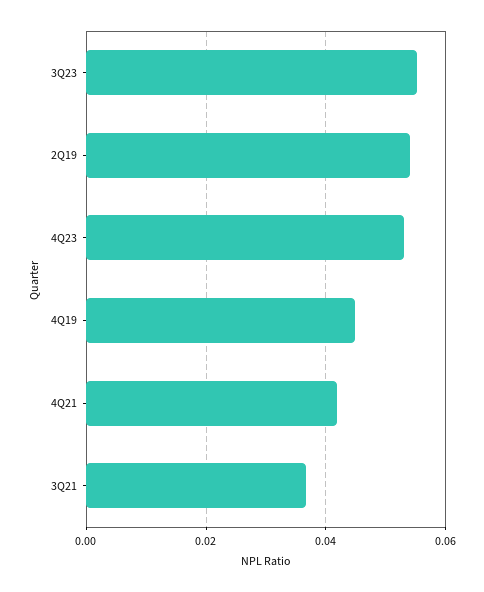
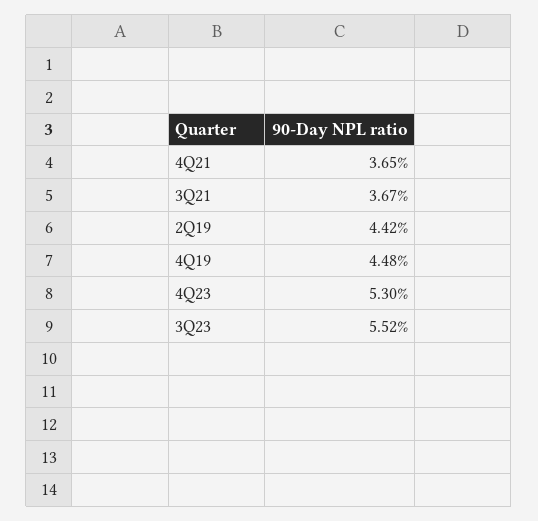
  {
    "3Q23": 0.0552,
-   "2Q19": 0.054,
+   "2Q19": 0.0442,
    "4Q23": 0.053,
    "4Q19": 0.0448,
-   "4Q21": 0.042,
+   "4Q21": 0.0365,
    "3Q21": 0.0367
  }

